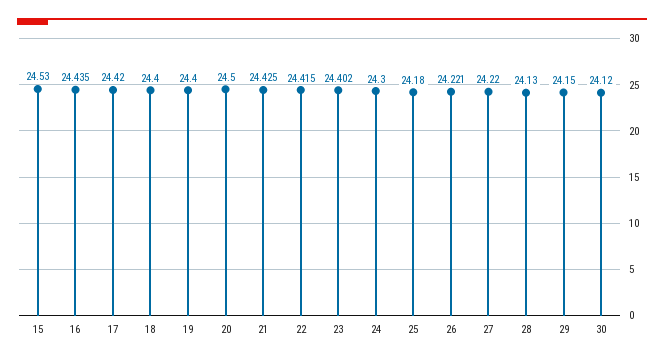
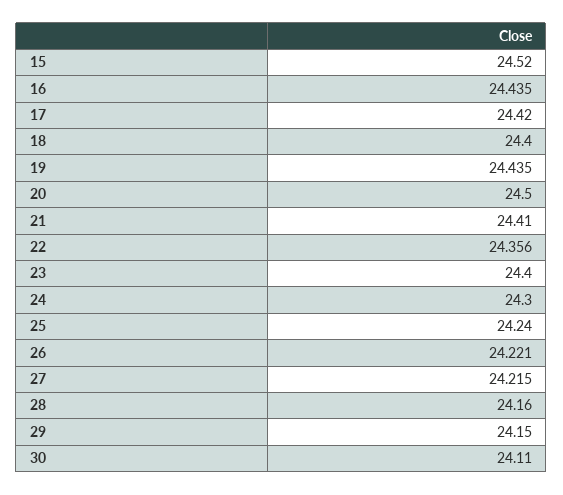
  {
-   "15": 24.53,
+   "15": 24.52,
    "16": 24.435,
    "17": 24.42,
    "18": 24.4,
-   "19": 24.4,
+   "19": 24.435,
    "20": 24.5,
-   "21": 24.425,
+   "21": 24.41,
-   "22": 24.415,
+   "22": 24.356,
-   "23": 24.402,
+   "23": 24.4,
    "24": 24.3,
-   "25": 24.18,
+   "25": 24.24,
    "26": 24.221,
-   "27": 24.22,
+   "27": 24.215,
-   "28": 24.13,
+   "28": 24.16,
    "29": 24.15,
-   "30": 24.12
+   "30": 24.11
  }

